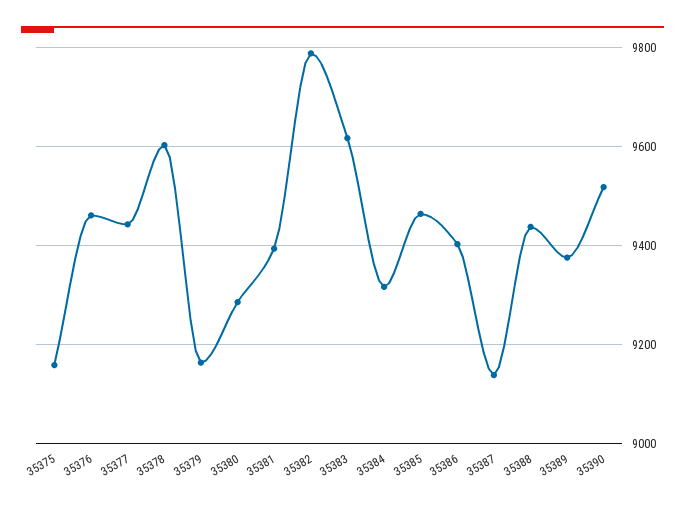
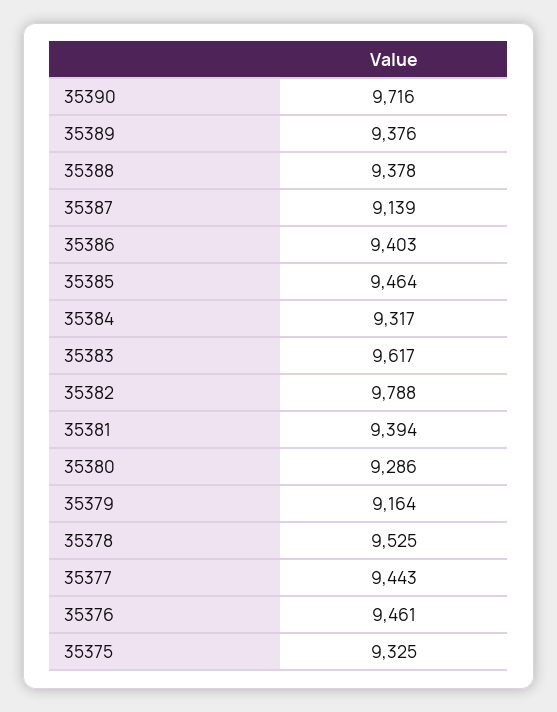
  {
-   "35375": 9160,
+   "35375": 9325,
    "35376": 9461,
    "35377": 9443,
-   "35378": 9600,
+   "35378": 9525,
    "35379": 9164,
    "35380": 9286,
    "35381": 9394,
    "35382": 9788,
    "35383": 9617,
    "35384": 9317,
    "35385": 9464,
    "35386": 9403,
    "35387": 9139,
-   "35388": 9440,
+   "35388": 9378,
    "35389": 9376,
-   "35390": 9520
+   "35390": 9716
  }

